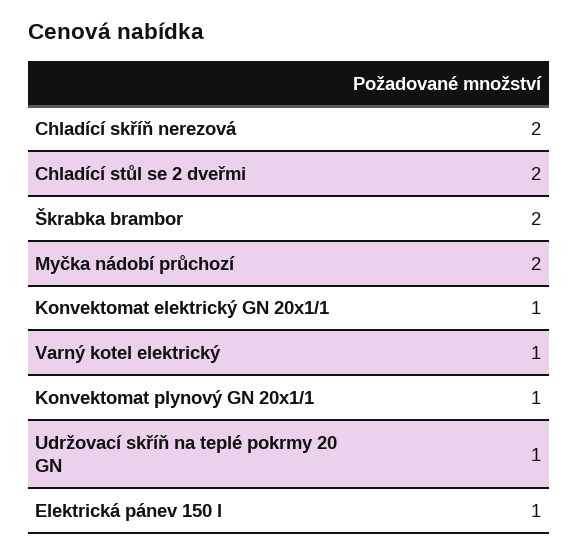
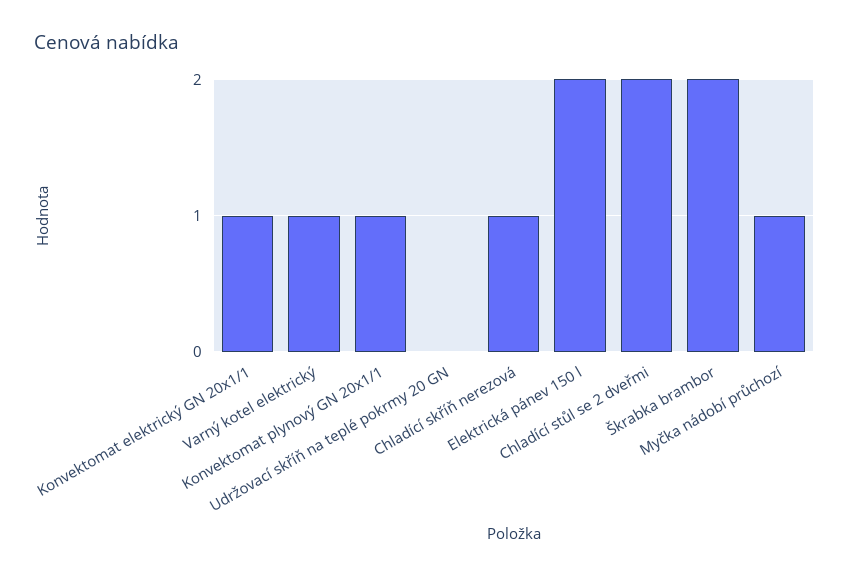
  {
-   "Chladící skříň nerezová": 2,
+   "Chladící skříň nerezová": 1,
    "Chladící stůl se 2 dveřmi": 2,
    "Škrabka brambor": 2,
-   "Myčka nádobí průchozí": 2,
+   "Myčka nádobí průchozí": 1,
    "Konvektomat elektrický GN 20x1/1": 1,
    "Varný kotel elektrický": 1,
    "Konvektomat plynový GN 20x1/1": 1,
-   "Udržovací skříň na teplé pokrmy 20 GN": 1,
+   "Udržovací skříň na teplé pokrmy 20 GN": 0,
-   "Elektrická pánev 150 l": 1
+   "Elektrická pánev 150 l": 2
  }

